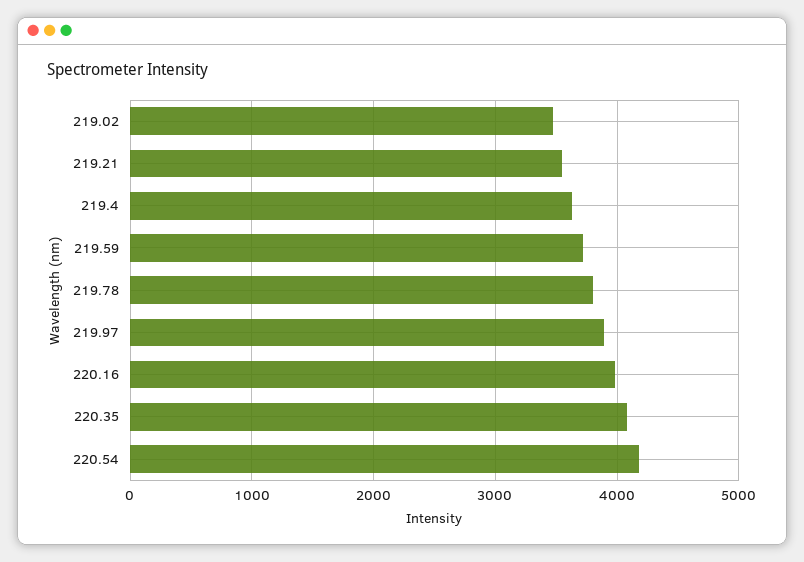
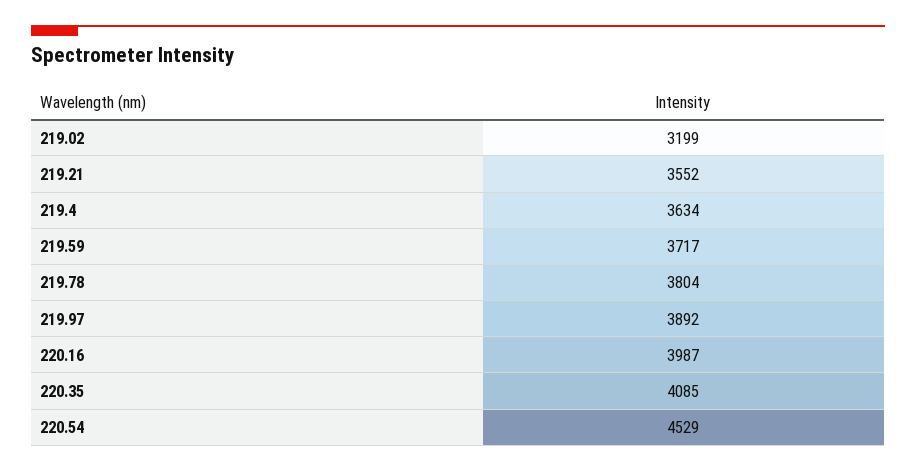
  {
-   "219.02": 3500,
+   "219.02": 3199,
    "219.21": 3552,
    "219.4": 3634,
    "219.59": 3717,
    "219.78": 3804,
    "219.97": 3892,
    "220.16": 3987,
    "220.35": 4085,
-   "220.54": 4200
+   "220.54": 4529
  }

